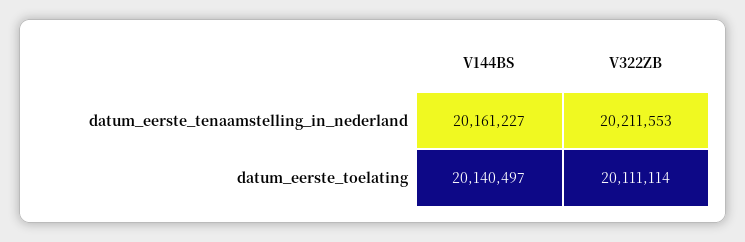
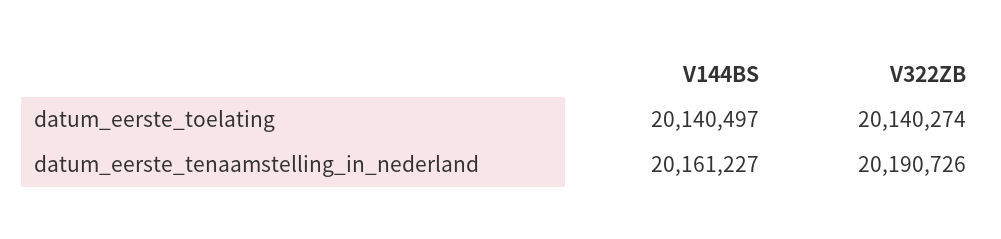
  {
    "V144BS": {
      "datum_eerste_tenaamstelling_in_nederland": 20161227,
      "datum_eerste_toelating": 20140497
    },
    "V322ZB": {
-     "datum_eerste_tenaamstelling_in_nederland": 20211553,
+     "datum_eerste_tenaamstelling_in_nederland": 20190726,
-     "datum_eerste_toelating": 20111114
+     "datum_eerste_toelating": 20140274
    }
  }

